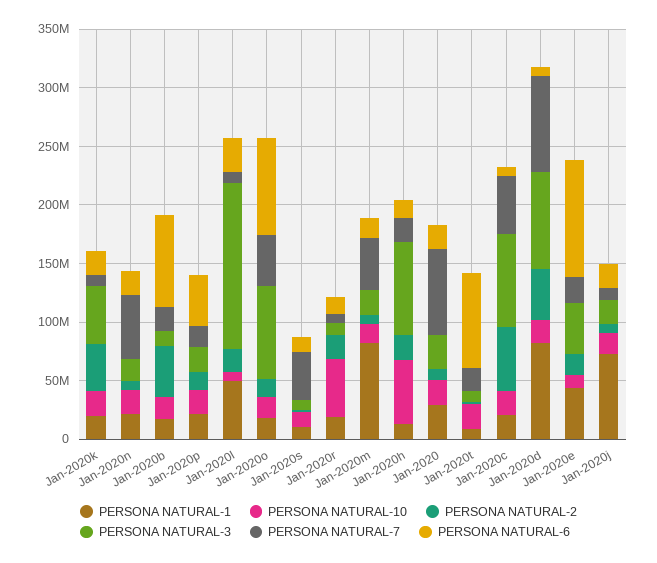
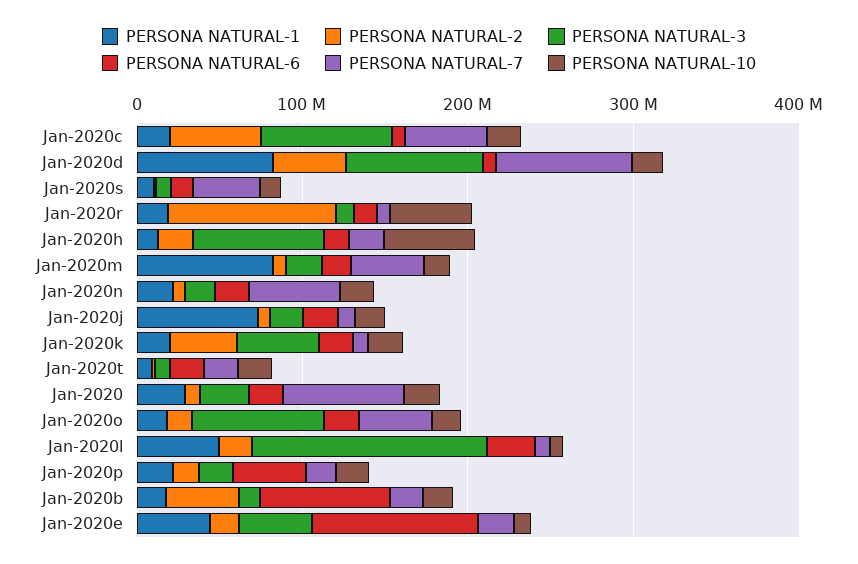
  {
    "PERSONA NATURAL-1": {
      "Jan-2020k": 20000000,
      "Jan-2020n": 20000000,
      "Jan-2020b": 20000000,
      "Jan-2020p": 20000000,
      "Jan-2020l": 50000000,
      "Jan-2020o": 20000000,
      "Jan-2020s": 10000000,
      "Jan-2020r": 20000000,
      "Jan-2020m": 80000000,
      "Jan-2020h": 10000000,
      "Jan-2020": 30000000,
      "Jan-2020t": 10000000,
      "Jan-2020c": 20000000,
      "Jan-2020d": 80000000,
      "Jan-2020e": 40000000,
      "Jan-2020j": 70000000
    },
    "PERSONA NATURAL-10": {
      "Jan-2020k": 20000000,
      "Jan-2020n": 20000000,
      "Jan-2020b": 20000000,
      "Jan-2020p": 20000000,
      "Jan-2020l": 10000000,
      "Jan-2020o": 20000000,
      "Jan-2020s": 10000000,
      "Jan-2020r": 50000000,
      "Jan-2020m": 20000000,
      "Jan-2020h": 60000000,
      "Jan-2020": 20000000,
      "Jan-2020t": 20000000,
      "Jan-2020c": 20000000,
      "Jan-2020d": 20000000,
      "Jan-2020e": 10000000,
      "Jan-2020j": 20000000
    },
    "PERSONA NATURAL-2": {
      "Jan-2020k": 40000000,
      "Jan-2020n": 10000000,
      "Jan-2020b": 40000000,
      "Jan-2020p": 20000000,
      "Jan-2020l": 20000000,
      "Jan-2020o": 20000000,
      "Jan-2020s": 0,
-     "Jan-2020r": 20000000,
+     "Jan-2020r": 100000000,
      "Jan-2020m": 10000000,
      "Jan-2020h": 20000000,
      "Jan-2020": 10000000,
      "Jan-2020t": 0,
      "Jan-2020c": 60000000,
      "Jan-2020d": 40000000,
      "Jan-2020e": 20000000,
      "Jan-2020j": 10000000
    },
    "PERSONA NATURAL-3": {
      "Jan-2020k": 50000000,
      "Jan-2020n": 20000000,
      "Jan-2020b": 10000000,
      "Jan-2020p": 20000000,
      "Jan-2020l": 140000000,
      "Jan-2020o": 80000000,
      "Jan-2020s": 10000000,
      "Jan-2020r": 10000000,
      "Jan-2020m": 20000000,
      "Jan-2020h": 80000000,
      "Jan-2020": 30000000,
      "Jan-2020t": 10000000,
      "Jan-2020c": 80000000,
      "Jan-2020d": 80000000,
      "Jan-2020e": 40000000,
      "Jan-2020j": 20000000
    },
    "PERSONA NATURAL-7": {
      "Jan-2020k": 10000000,
      "Jan-2020n": 60000000,
      "Jan-2020b": 20000000,
      "Jan-2020p": 20000000,
      "Jan-2020l": 10000000,
      "Jan-2020o": 40000000,
      "Jan-2020s": 40000000,
      "Jan-2020r": 10000000,
      "Jan-2020m": 40000000,
      "Jan-2020h": 20000000,
      "Jan-2020": 70000000,
      "Jan-2020t": 20000000,
      "Jan-2020c": 50000000,
      "Jan-2020d": 80000000,
      "Jan-2020e": 20000000,
      "Jan-2020j": 10000000
    },
    "PERSONA NATURAL-6": {
      "Jan-2020k": 20000000,
      "Jan-2020n": 20000000,
      "Jan-2020b": 80000000,
      "Jan-2020p": 40000000,
      "Jan-2020l": 30000000,
-     "Jan-2020o": 80000000,
+     "Jan-2020o": 20000000,
      "Jan-2020s": 10000000,
      "Jan-2020r": 10000000,
      "Jan-2020m": 20000000,
      "Jan-2020h": 20000000,
      "Jan-2020": 20000000,
-     "Jan-2020t": 80000000,
+     "Jan-2020t": 20000000,
      "Jan-2020c": 10000000,
      "Jan-2020d": 10000000,
      "Jan-2020e": 100000000,
      "Jan-2020j": 20000000
    }
  }

